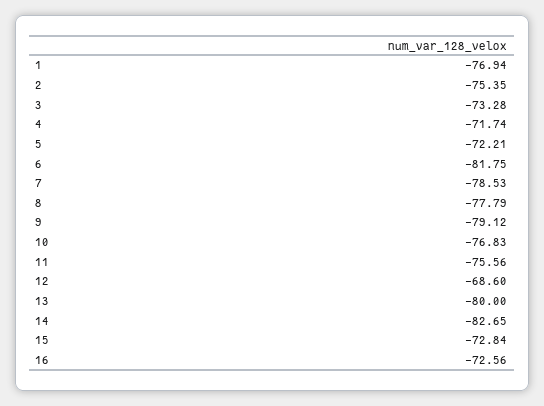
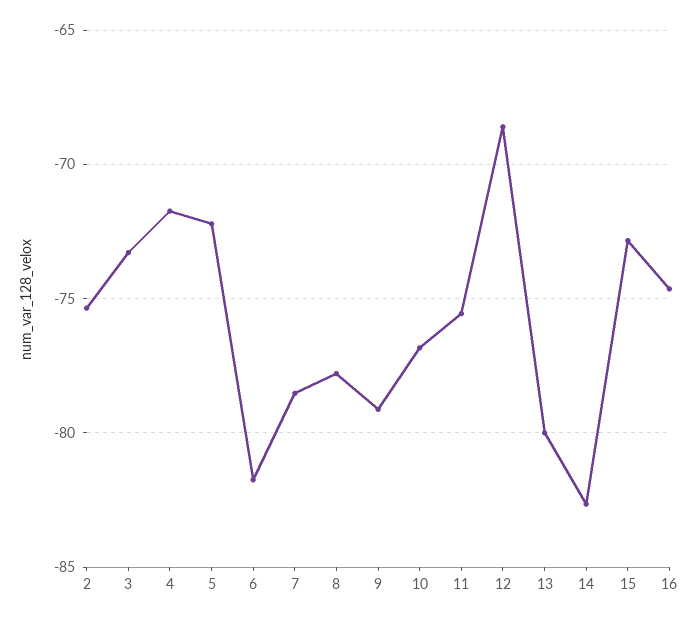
  {
-   "1": -76.94,
    "2": -75.35,
    "3": -73.28,
    "4": -71.74,
    "5": -72.21,
    "6": -81.75,
    "7": -78.53,
    "8": -77.79,
    "9": -79.12,
    "10": -76.83,
    "11": -75.56,
    "12": -68.6,
    "13": -80,
    "14": -82.65,
    "15": -72.84,
-   "16": -72.56
+   "16": -74.5
  }

